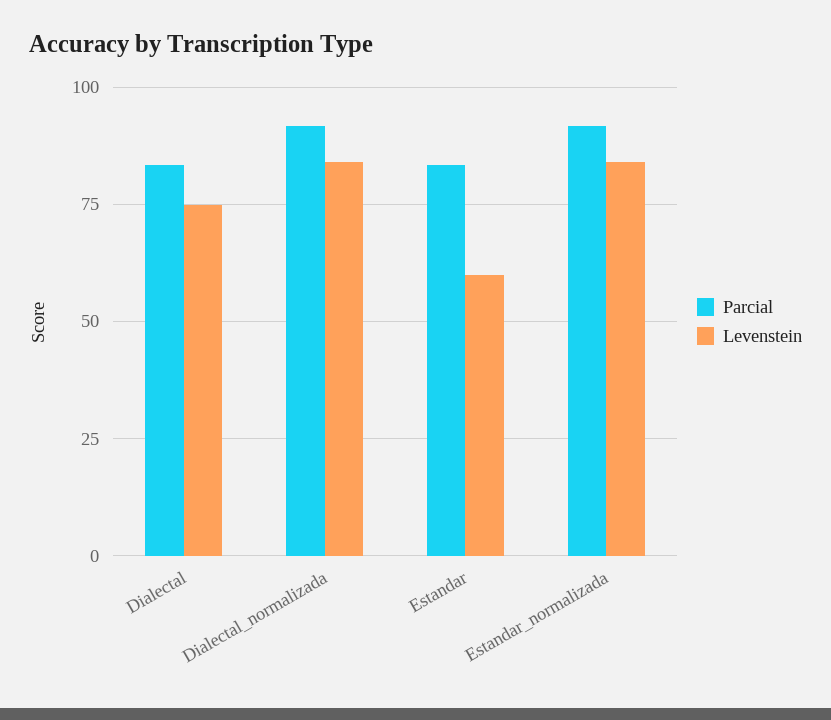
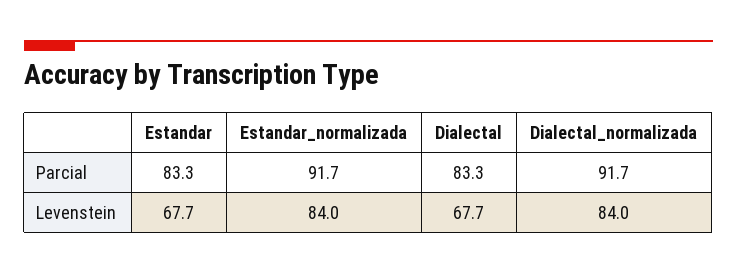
  {
    "Parcial": {
      "Dialectal": 83.3,
      "Dialectal_normalizada": 91.7,
      "Estandar": 83.3,
      "Estandar_normalizada": 91.7
    },
    "Levenstein": {
-     "Dialectal": 75,
+     "Dialectal": 67.7,
      "Dialectal_normalizada": 84,
-     "Estandar": 60,
+     "Estandar": 67.7,
      "Estandar_normalizada": 84
    }
  }

